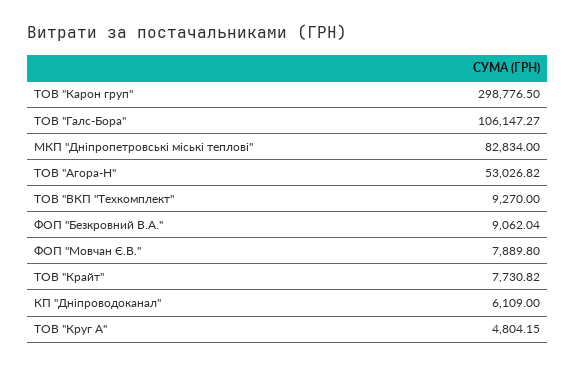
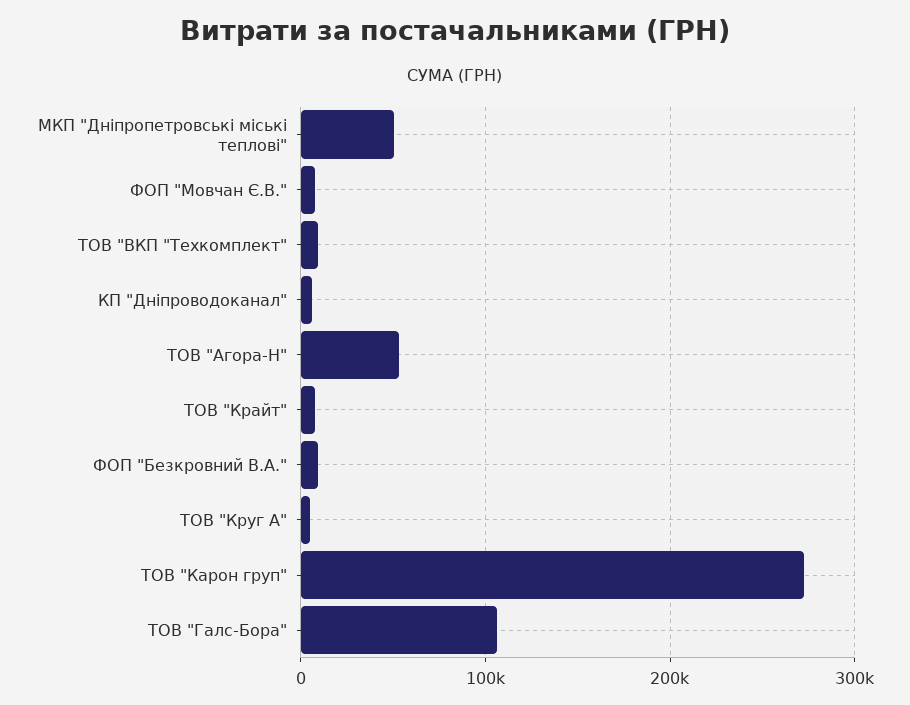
  {
-   "ТОВ \"Карон груп\"": 298776.5,
+   "ТОВ \"Карон груп\"": 270000,
    "ТОВ \"Галс-Бора\"": 106147.27,
-   "МКП \"Дніпропетровські міські теплові\"": 82834,
+   "МКП \"Дніпропетровські міські теплові\"": 50000,
    "ТОВ \"Агора-Н\"": 53026.82,
    "ТОВ \"ВКП \"Техкомплект\"": 9270,
    "ФОП \"Безкровний В.А.\"": 9062.04,
    "ФОП \"Мовчан Є.В.\"": 7889.8,
    "ТОВ \"Крайт\"": 7730.82,
    "КП \"Дніпроводоканал\"": 6109,
    "ТОВ \"Круг А\"": 4804.15
  }

